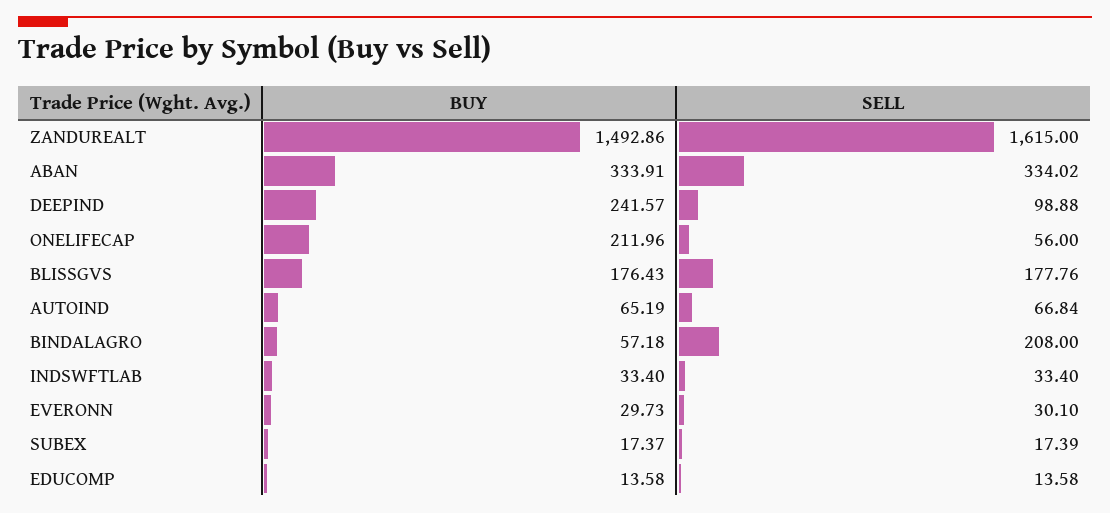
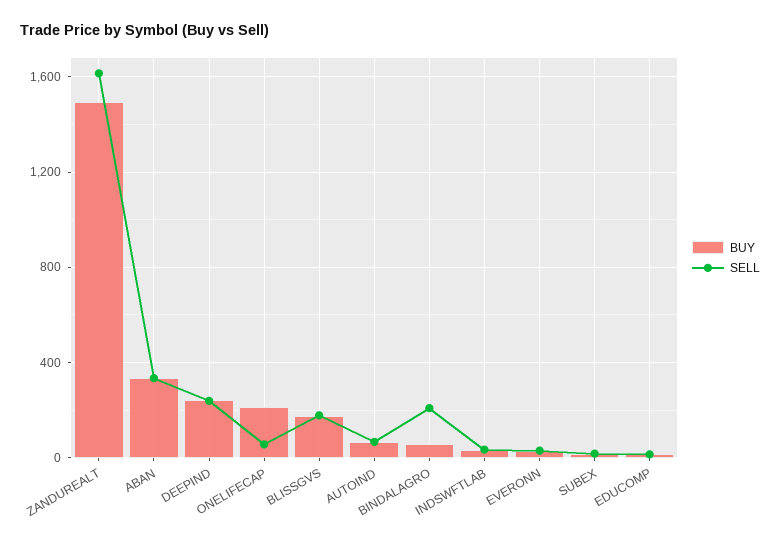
  {
    "BUY": {
      "ZANDUREALT": 1492.86,
      "ABAN": 333.91,
      "DEEPIND": 241.57,
      "ONELIFECAP": 211.96,
      "BLISSGVS": 176.43,
      "AUTOIND": 65.19,
      "BINDALAGRO": 57.18,
      "INDSWFTLAB": 33.4,
      "EVERONN": 29.73,
      "SUBEX": 17.37,
      "EDUCOMP": 13.58
    },
    "SELL": {
      "ZANDUREALT": 1615,
      "ABAN": 334.02,
-     "DEEPIND": 98.88,
+     "DEEPIND": 250,
      "ONELIFECAP": 56,
      "BLISSGVS": 177.76,
      "AUTOIND": 66.84,
      "BINDALAGRO": 208,
      "INDSWFTLAB": 33.4,
      "EVERONN": 30.1,
      "SUBEX": 17.39,
      "EDUCOMP": 13.58
    }
  }

